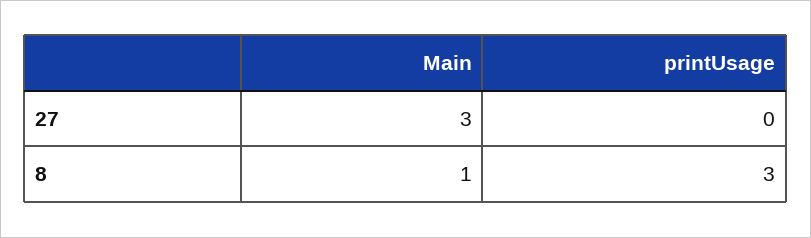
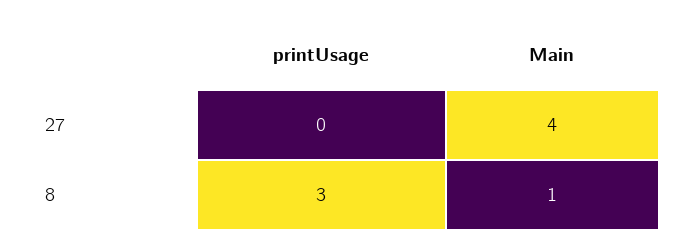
  {
    "Main": {
-     "27": 3,
+     "27": 4,
      "8": 1
    },
    "printUsage": {
      "27": 0,
      "8": 3
    }
  }

